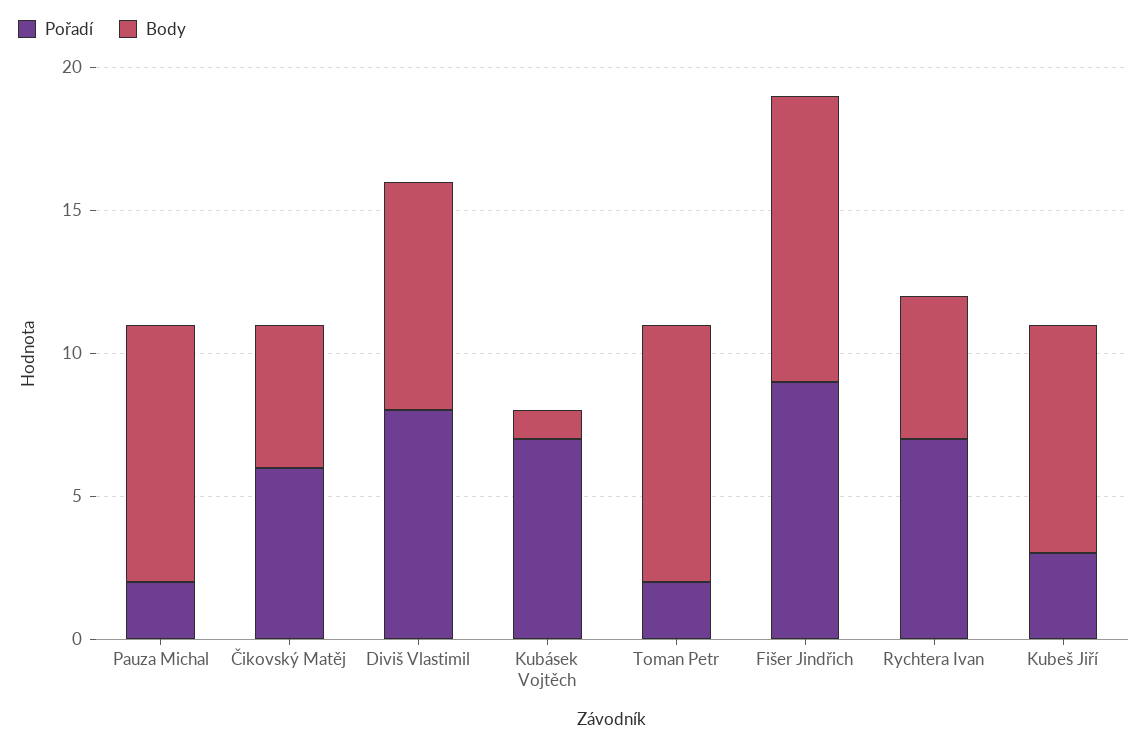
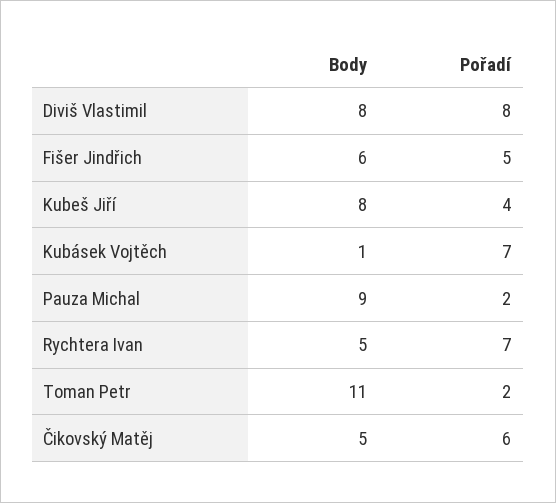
  {
    "Pořadí": {
      "Pauza Michal": 2,
      "Čikovský Matěj": 6,
      "Diviš Vlastimil": 8,
      "Kubásek Vojtěch": 7,
      "Toman Petr": 2,
-     "Fišer Jindřich": 9,
+     "Fišer Jindřich": 5,
      "Rychtera Ivan": 7,
-     "Kubeš Jiří": 3
+     "Kubeš Jiří": 4
    },
    "Body": {
      "Pauza Michal": 9,
      "Čikovský Matěj": 5,
      "Diviš Vlastimil": 8,
      "Kubásek Vojtěch": 1,
-     "Toman Petr": 9,
+     "Toman Petr": 11,
-     "Fišer Jindřich": 10,
+     "Fišer Jindřich": 6,
      "Rychtera Ivan": 5,
      "Kubeš Jiří": 8
    }
  }

